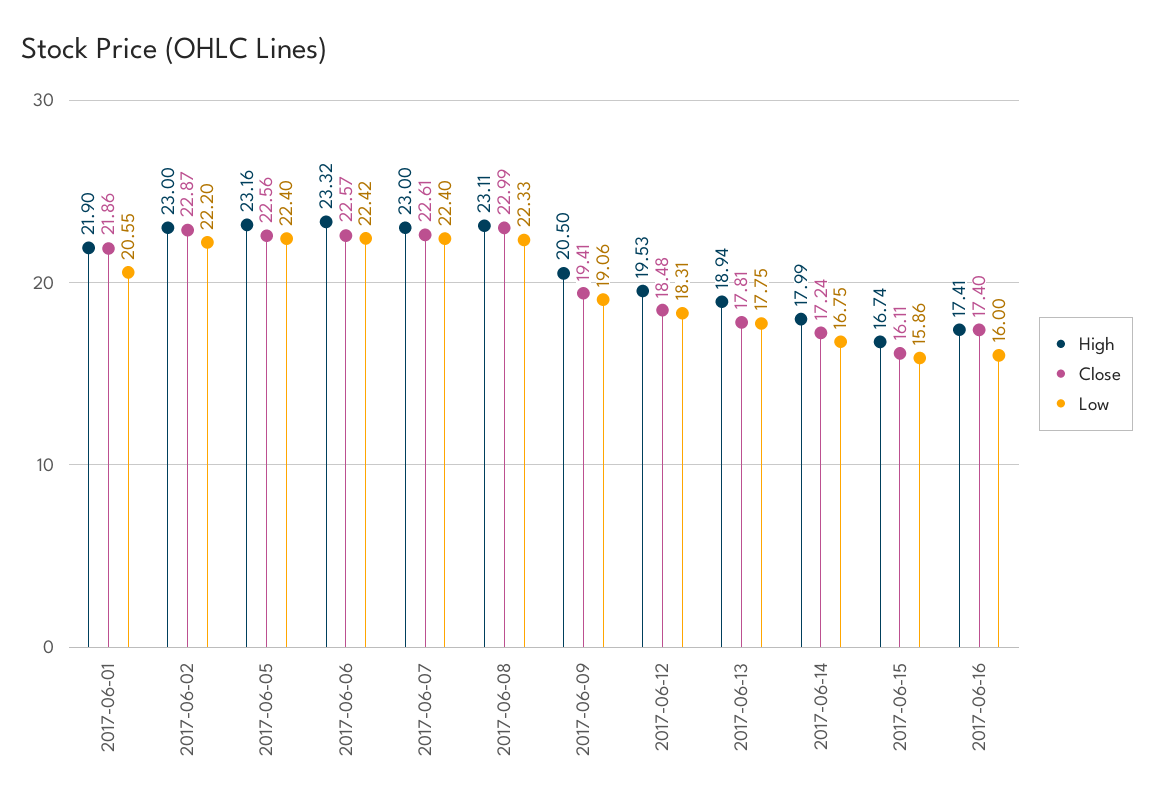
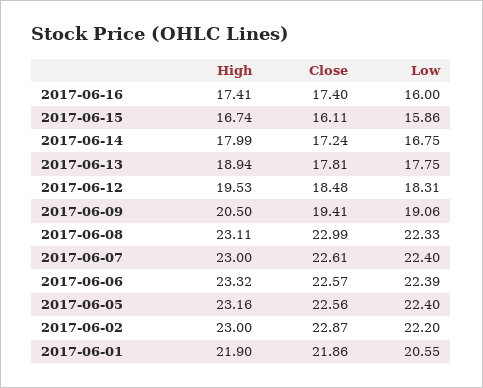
  {
    "High": {
      "2017-06-01": 21.9,
      "2017-06-02": 23,
      "2017-06-05": 23.16,
      "2017-06-06": 23.32,
      "2017-06-07": 23,
      "2017-06-08": 23.11,
      "2017-06-09": 20.5,
      "2017-06-12": 19.53,
      "2017-06-13": 18.94,
      "2017-06-14": 17.99,
      "2017-06-15": 16.74,
      "2017-06-16": 17.41
    },
    "Close": {
      "2017-06-01": 21.86,
      "2017-06-02": 22.87,
      "2017-06-05": 22.56,
      "2017-06-06": 22.57,
      "2017-06-07": 22.61,
      "2017-06-08": 22.99,
      "2017-06-09": 19.41,
      "2017-06-12": 18.48,
      "2017-06-13": 17.81,
      "2017-06-14": 17.24,
      "2017-06-15": 16.11,
      "2017-06-16": 17.4
    },
    "Low": {
      "2017-06-01": 20.55,
      "2017-06-02": 22.2,
      "2017-06-05": 22.4,
-     "2017-06-06": 22.42,
+     "2017-06-06": 22.39,
      "2017-06-07": 22.4,
      "2017-06-08": 22.33,
      "2017-06-09": 19.06,
      "2017-06-12": 18.31,
      "2017-06-13": 17.75,
      "2017-06-14": 16.75,
      "2017-06-15": 15.86,
      "2017-06-16": 16
    }
  }

